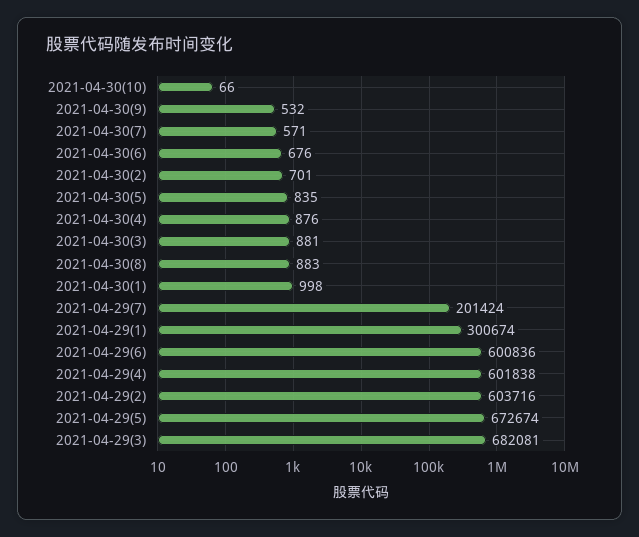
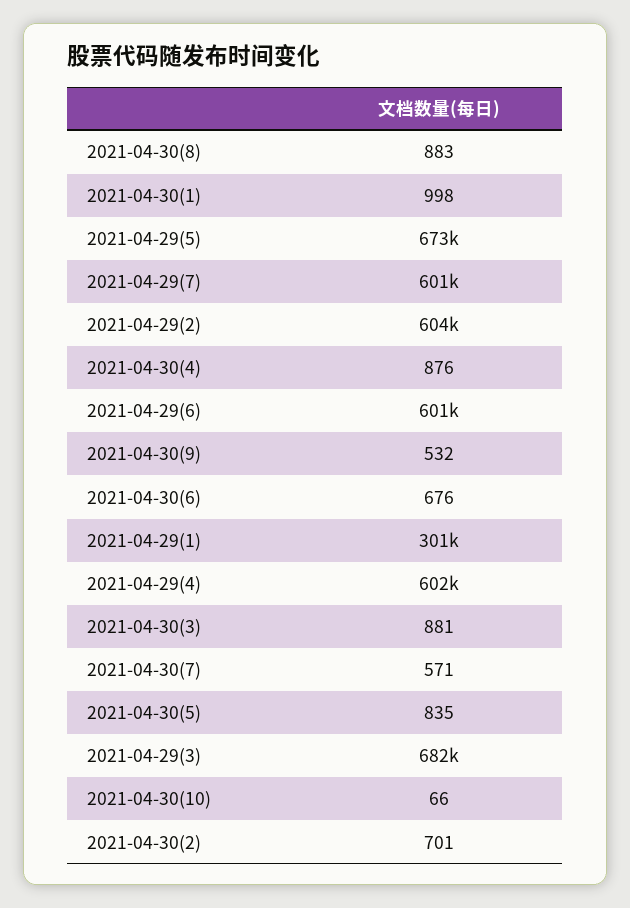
  {
    "2021-04-30(10)": 66,
    "2021-04-30(9)": 532,
    "2021-04-30(7)": 571,
    "2021-04-30(6)": 676,
    "2021-04-30(2)": 701,
    "2021-04-30(5)": 835,
    "2021-04-30(4)": 876,
    "2021-04-30(3)": 881,
    "2021-04-30(8)": 883,
    "2021-04-30(1)": 998,
-   "2021-04-29(7)": 201424,
+   "2021-04-29(7)": 601000,
    "2021-04-29(1)": 300674,
    "2021-04-29(6)": 600836,
    "2021-04-29(4)": 601838,
    "2021-04-29(2)": 603716,
    "2021-04-29(5)": 672674,
    "2021-04-29(3)": 682081
  }

